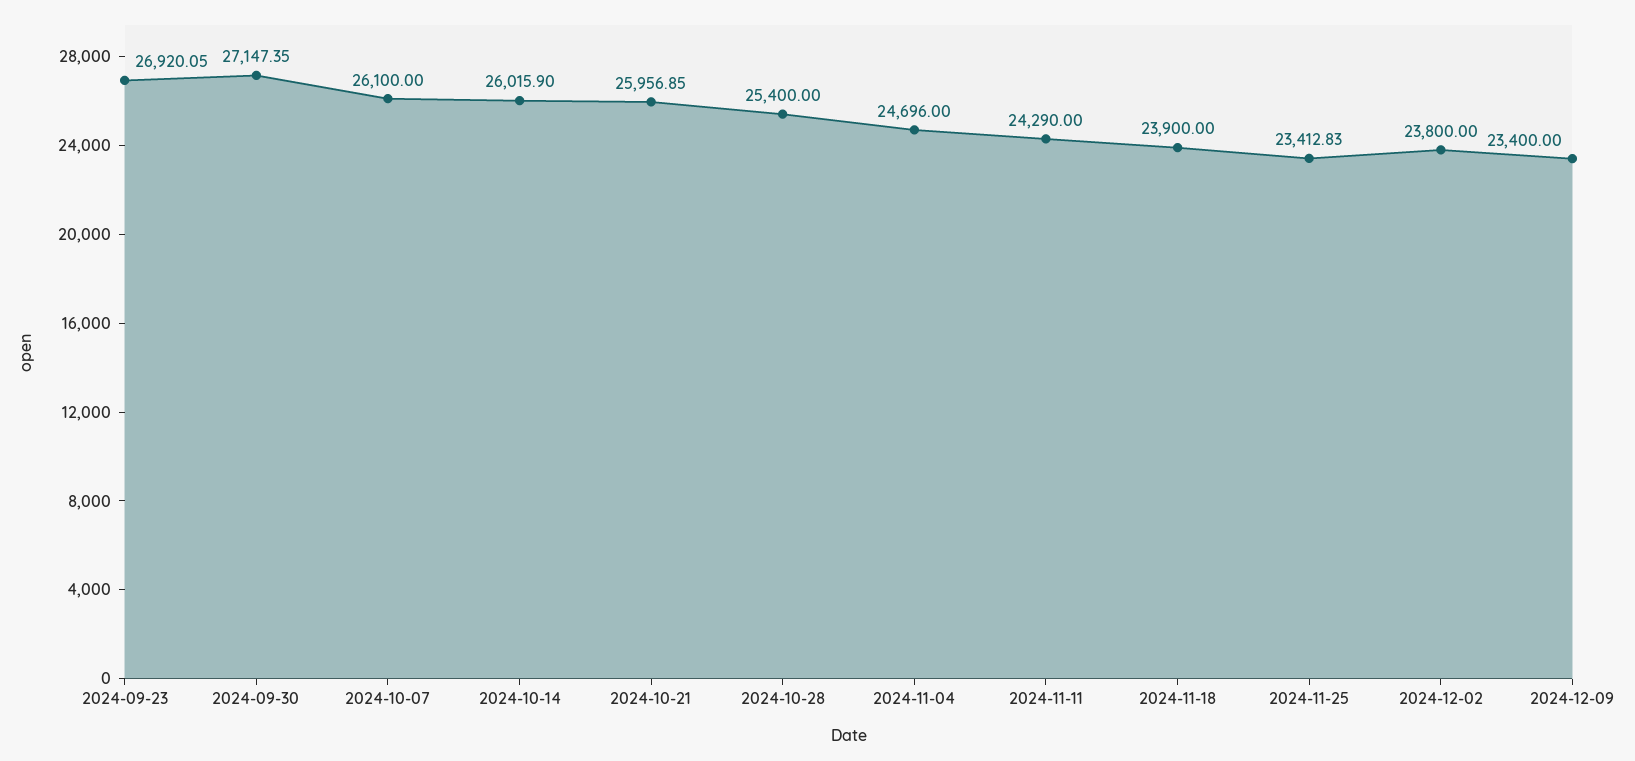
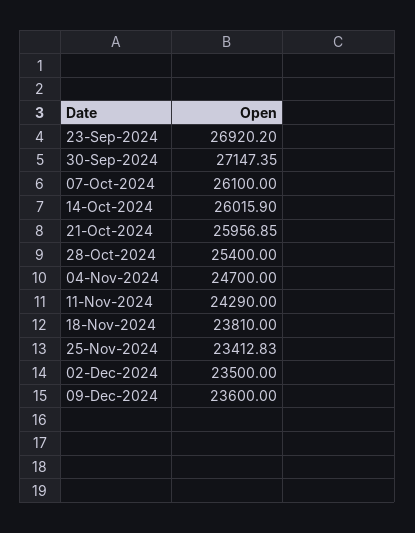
  {
-   "2024-09-23": 26920.05,
+   "2024-09-23": 26920.2,
    "2024-09-30": 27147.35,
    "2024-10-07": 26100,
    "2024-10-14": 26015.9,
    "2024-10-21": 25956.85,
    "2024-10-28": 25400,
-   "2024-11-04": 24696,
+   "2024-11-04": 24700,
    "2024-11-11": 24290,
-   "2024-11-18": 23900,
+   "2024-11-18": 23810,
    "2024-11-25": 23412.83,
-   "2024-12-02": 23800,
+   "2024-12-02": 23500,
-   "2024-12-09": 23400
+   "2024-12-09": 23600
  }

